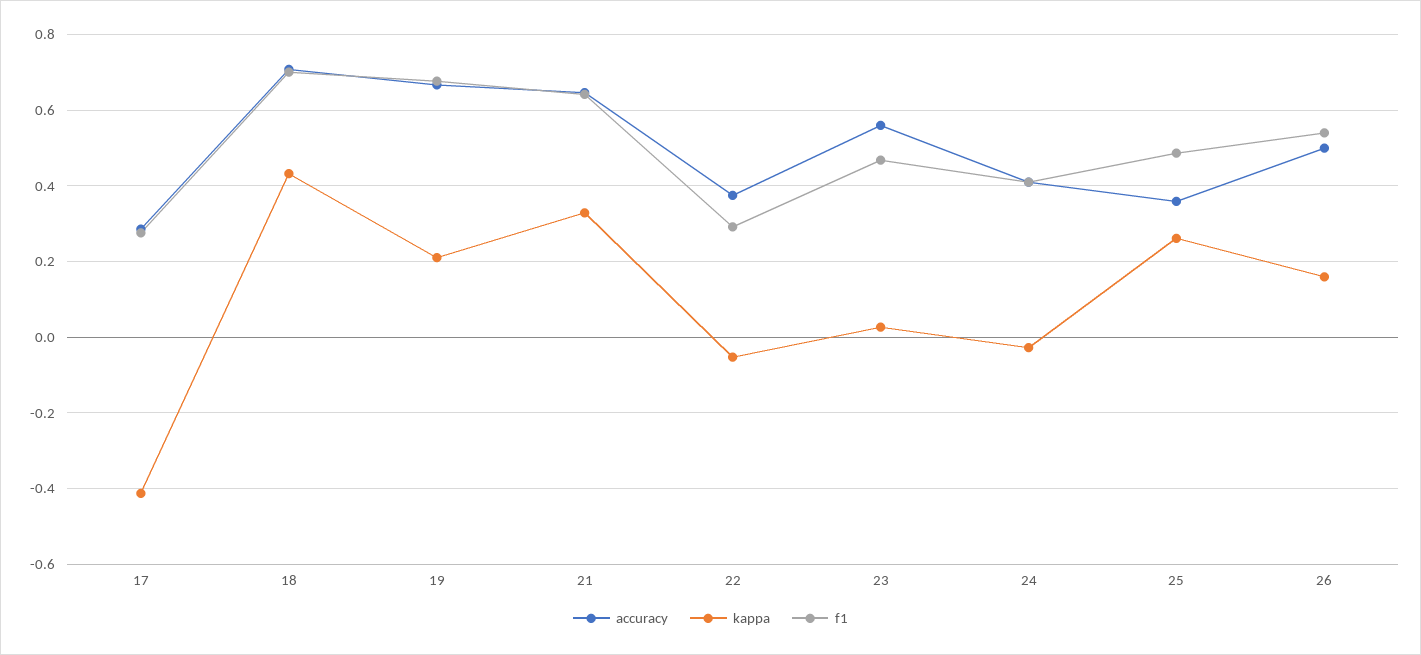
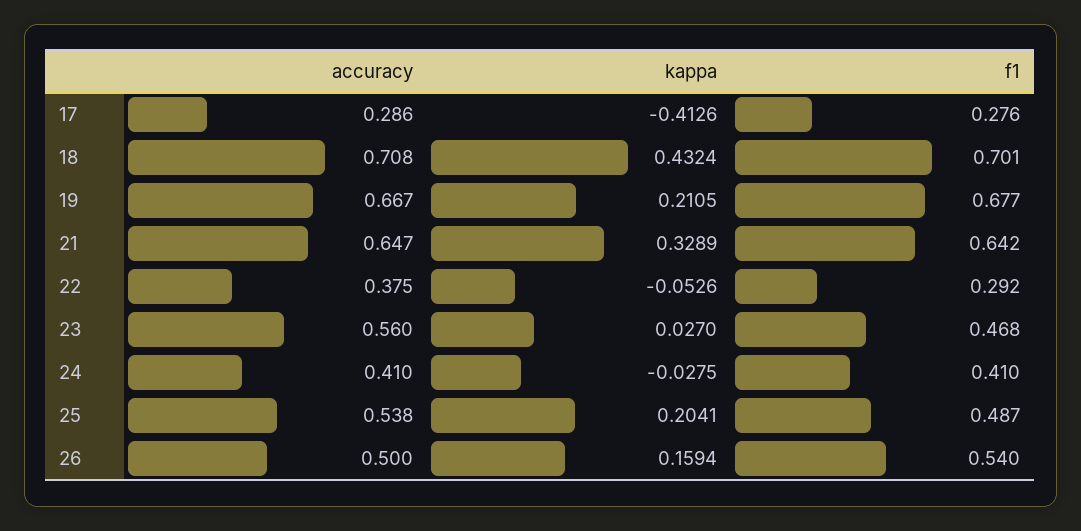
  {
    "accuracy": {
      "17": 0.286,
      "18": 0.708,
      "19": 0.667,
      "21": 0.647,
      "22": 0.375,
      "23": 0.56,
      "24": 0.41,
-     "25": 0.36,
+     "25": 0.538,
      "26": 0.5
    },
    "kappa": {
      "17": -0.4126,
      "18": 0.4324,
      "19": 0.2105,
      "21": 0.3289,
      "22": -0.0526,
      "23": 0.027,
      "24": -0.0275,
-     "25": 0.26,
+     "25": 0.2041,
      "26": 0.1594
    },
    "f1": {
      "17": 0.276,
      "18": 0.701,
      "19": 0.677,
      "21": 0.642,
      "22": 0.292,
      "23": 0.468,
      "24": 0.41,
      "25": 0.487,
      "26": 0.54
    }
  }

